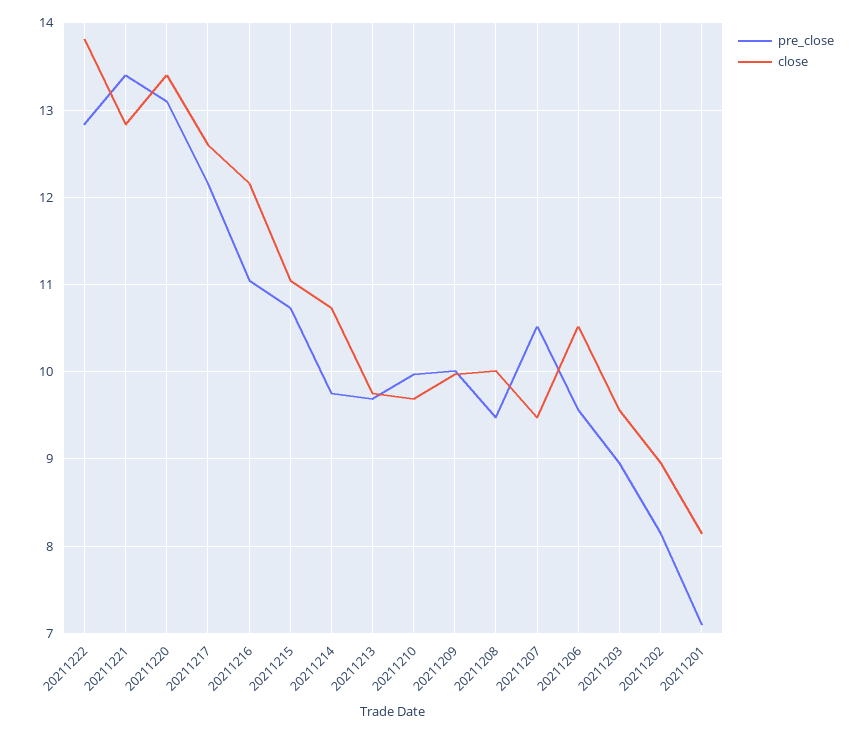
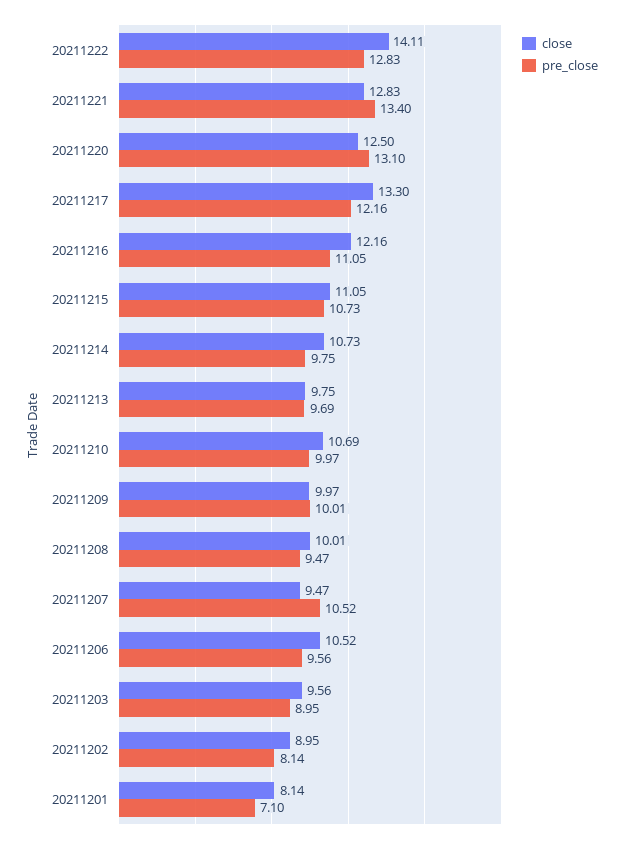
  {
    "pre_close": {
      "20211222": 12.83,
      "20211221": 13.4,
      "20211220": 13.1,
      "20211217": 12.16,
      "20211216": 11.05,
      "20211215": 10.73,
      "20211214": 9.75,
      "20211213": 9.69,
      "20211210": 9.97,
      "20211209": 10.01,
      "20211208": 9.47,
      "20211207": 10.52,
      "20211206": 9.56,
      "20211203": 8.95,
      "20211202": 8.14,
      "20211201": 7.1
    },
    "close": {
-     "20211222": 13.8,
+     "20211222": 14.11,
      "20211221": 12.83,
-     "20211220": 13.4,
+     "20211220": 12.5,
-     "20211217": 12.6,
+     "20211217": 13.3,
      "20211216": 12.16,
      "20211215": 11.05,
      "20211214": 10.73,
      "20211213": 9.75,
-     "20211210": 9.7,
+     "20211210": 10.69,
      "20211209": 9.97,
      "20211208": 10.01,
      "20211207": 9.47,
      "20211206": 10.52,
      "20211203": 9.56,
      "20211202": 8.95,
      "20211201": 8.14
    }
  }

